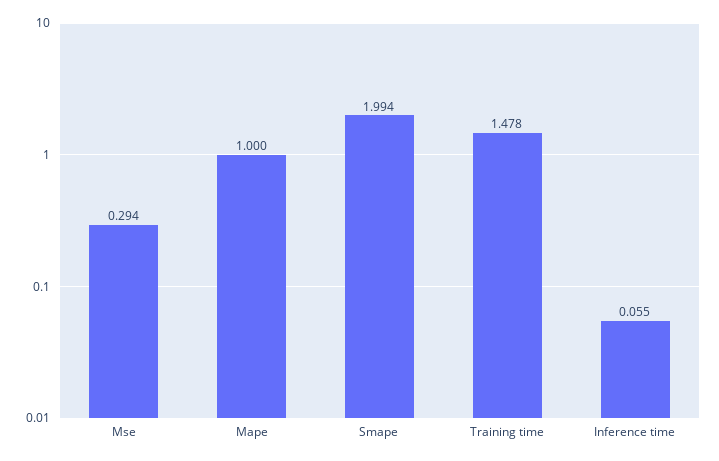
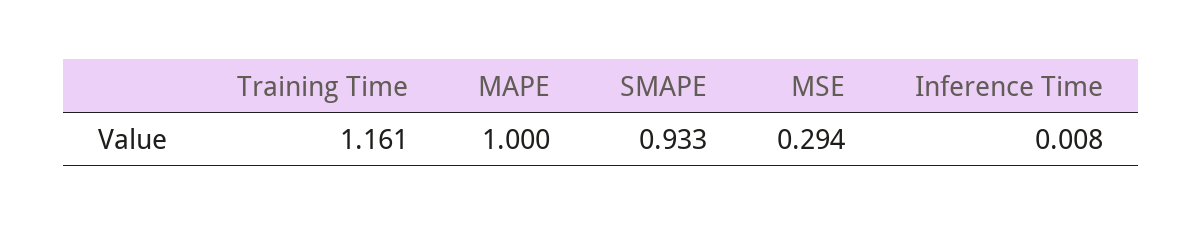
  {
    "Mse": 0.294,
    "Mape": 1,
-   "Smape": 1.994,
+   "Smape": 0.933,
-   "Training time": 1.478,
+   "Training time": 1.161,
-   "Inference time": 0.055
+   "Inference time": 0.008
  }

